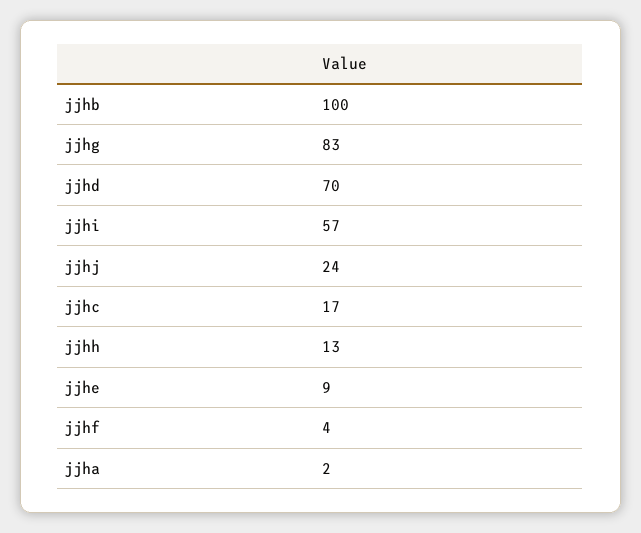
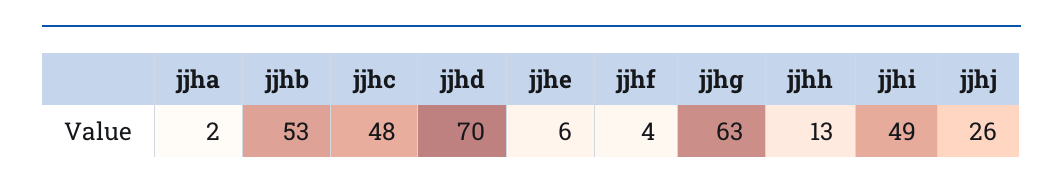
  {
-   "jjhb": 100,
+   "jjhb": 53,
-   "jjhg": 83,
+   "jjhg": 63,
    "jjhd": 70,
-   "jjhi": 57,
+   "jjhi": 49,
-   "jjhj": 24,
+   "jjhj": 26,
-   "jjhc": 17,
+   "jjhc": 48,
    "jjhh": 13,
-   "jjhe": 9,
+   "jjhe": 6,
    "jjhf": 4,
    "jjha": 2
  }

